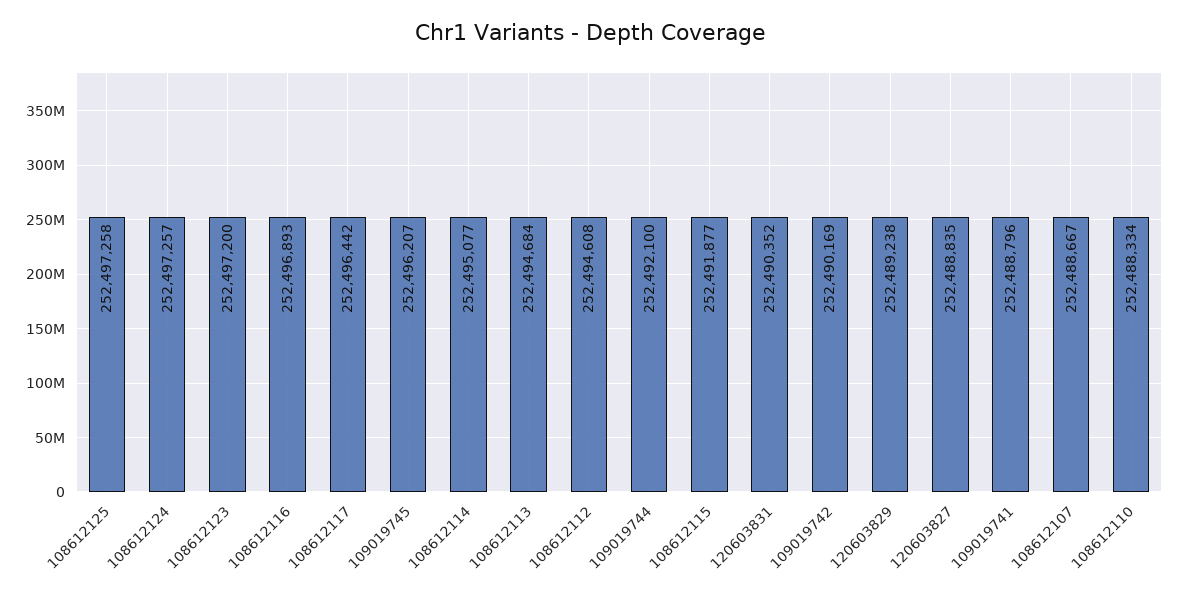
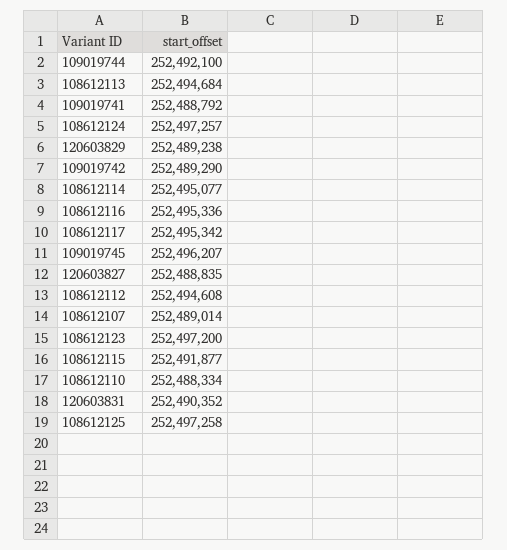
  {
    "108612125": 252497258,
    "108612124": 252497257,
    "108612123": 252497200,
-   "108612116": 252496893,
+   "108612116": 252495336,
-   "108612117": 252496442,
+   "108612117": 252495342,
    "109019745": 252496207,
    "108612114": 252495077,
    "108612113": 252494684,
    "108612112": 252494608,
    "109019744": 252492100,
    "108612115": 252491877,
    "120603831": 252490352,
-   "109019742": 252490169,
+   "109019742": 252489290,
    "120603829": 252489238,
    "120603827": 252488835,
-   "109019741": 252488796,
+   "109019741": 252488792,
-   "108612107": 252488667,
+   "108612107": 252489014,
    "108612110": 252488334
  }

